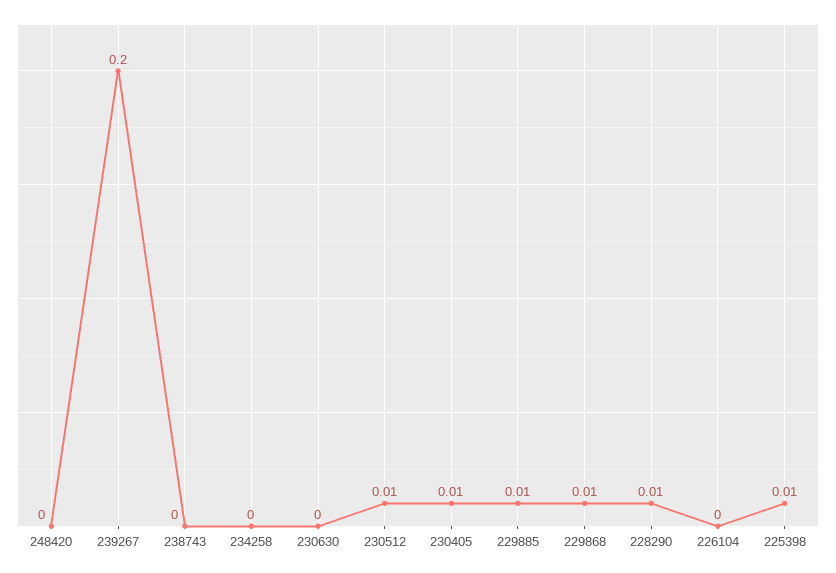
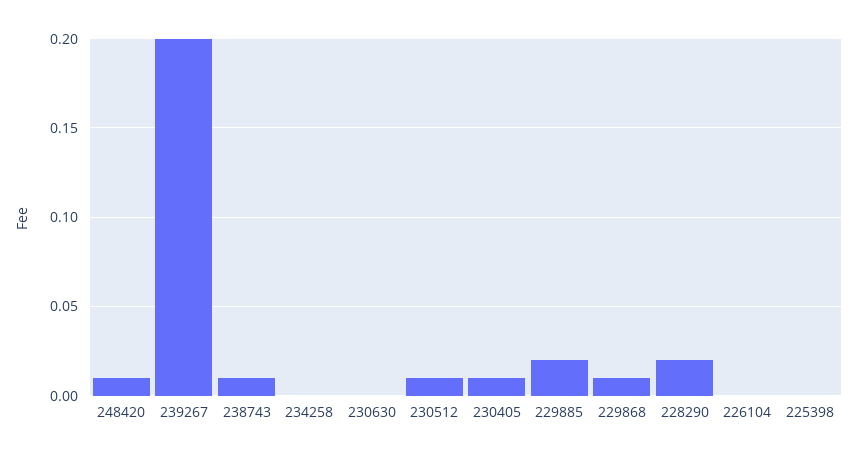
  {
-   "248420": 0,
+   "248420": 0.01,
    "239267": 0.2,
-   "238743": 0,
+   "238743": 0.01,
    "234258": 0,
    "230630": 0,
    "230512": 0.01,
    "230405": 0.01,
-   "229885": 0.01,
+   "229885": 0.02,
    "229868": 0.01,
-   "228290": 0.01,
+   "228290": 0.02,
    "226104": 0,
-   "225398": 0.01
+   "225398": 0
  }

